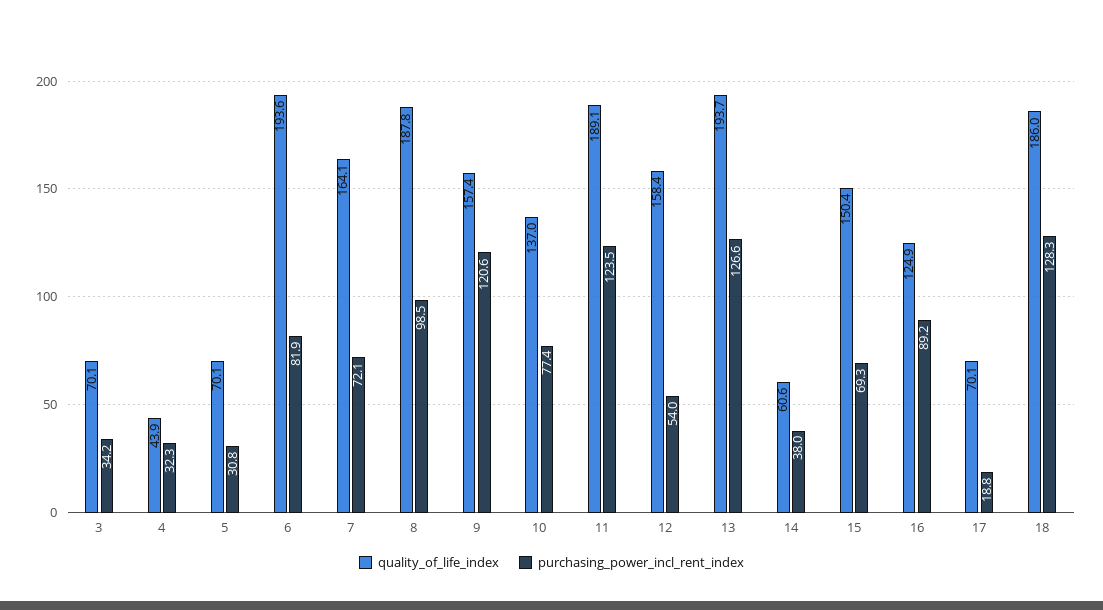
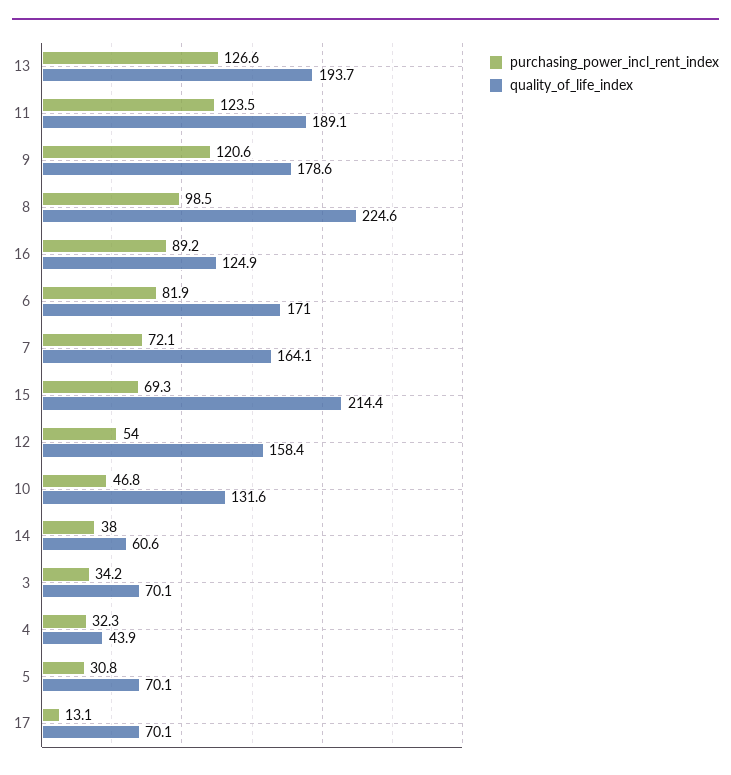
  {
    "quality_of_life_index": {
      "3": 70.1,
      "4": 43.9,
      "5": 70.1,
-     "6": 193.6,
+     "6": 171,
      "7": 164.1,
-     "8": 187.8,
+     "8": 224.6,
-     "9": 157.4,
+     "9": 178.6,
-     "10": 137,
+     "10": 131.6,
      "11": 189.1,
      "12": 158.4,
      "13": 193.7,
      "14": 60.6,
-     "15": 150.4,
+     "15": 214.4,
      "16": 124.9,
-     "17": 70.1,
+     "17": 70.1
-     "18": 186
    },
    "purchasing_power_incl_rent_index": {
      "3": 34.2,
      "4": 32.3,
      "5": 30.8,
      "6": 81.9,
      "7": 72.1,
      "8": 98.5,
      "9": 120.6,
-     "10": 77.4,
+     "10": 46.8,
      "11": 123.5,
      "12": 54,
      "13": 126.6,
      "14": 38,
      "15": 69.3,
      "16": 89.2,
-     "17": 18.8,
+     "17": 13.1
-     "18": 128.3
    }
  }

